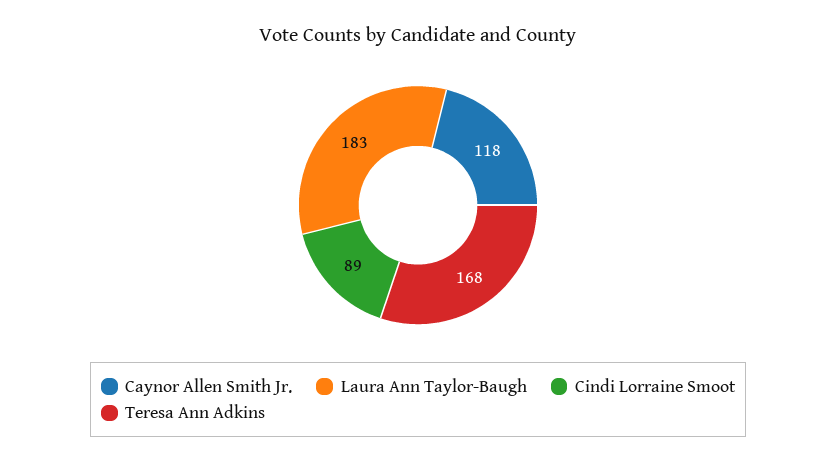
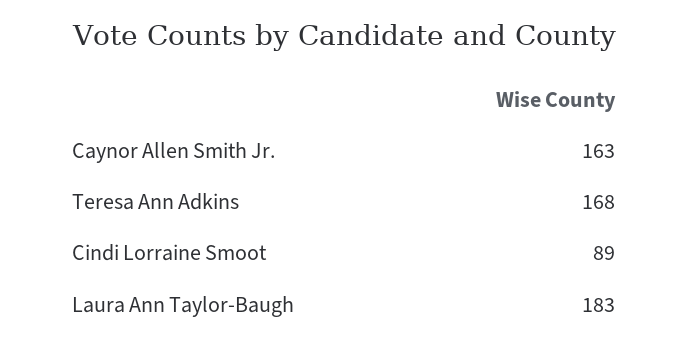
  {
-   "Caynor Allen Smith Jr.": 118,
+   "Caynor Allen Smith Jr.": 163,
    "Laura Ann Taylor-Baugh": 183,
    "Cindi Lorraine Smoot": 89,
    "Teresa Ann Adkins": 168
  }

